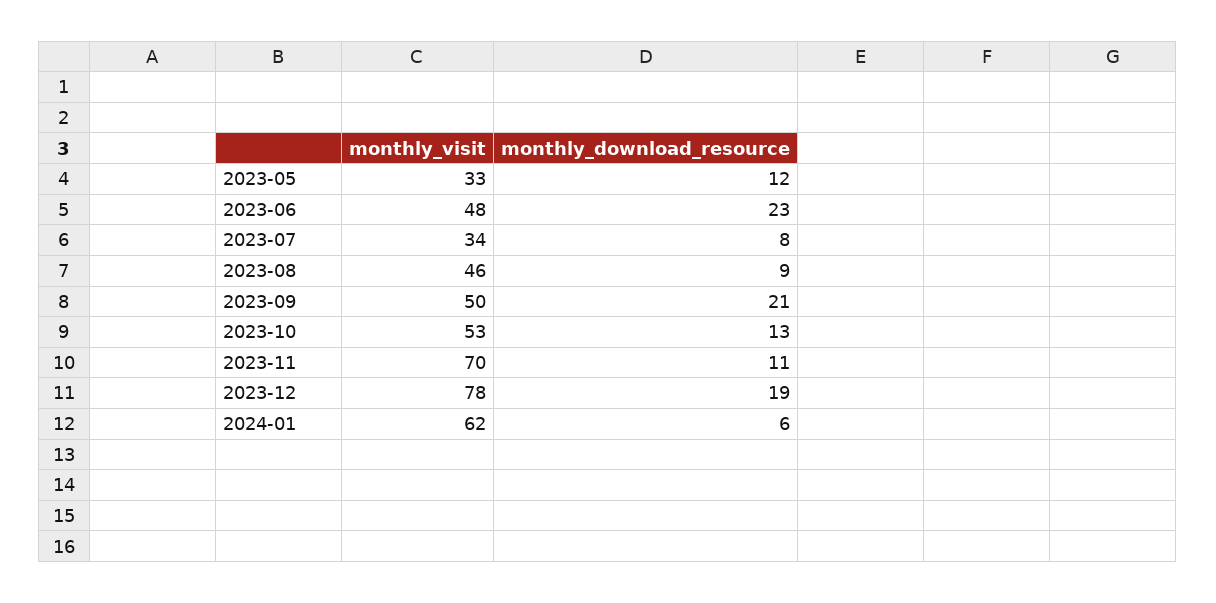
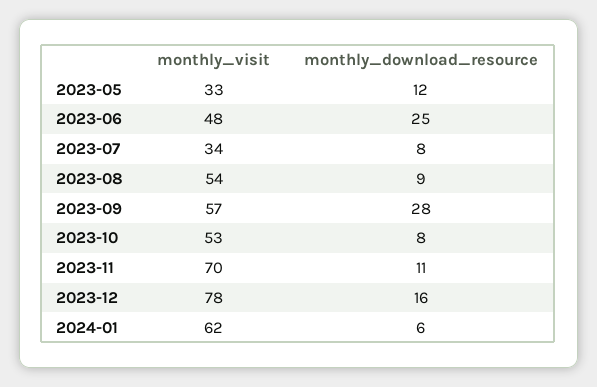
  {
    "monthly_visit": {
      "2023-05": 33,
      "2023-06": 48,
      "2023-07": 34,
-     "2023-08": 46,
+     "2023-08": 54,
-     "2023-09": 50,
+     "2023-09": 57,
      "2023-10": 53,
      "2023-11": 70,
      "2023-12": 78,
      "2024-01": 62
    },
    "monthly_download_resource": {
      "2023-05": 12,
-     "2023-06": 23,
+     "2023-06": 25,
      "2023-07": 8,
      "2023-08": 9,
-     "2023-09": 21,
+     "2023-09": 28,
-     "2023-10": 13,
+     "2023-10": 8,
      "2023-11": 11,
-     "2023-12": 19,
+     "2023-12": 16,
      "2024-01": 6
    }
  }

